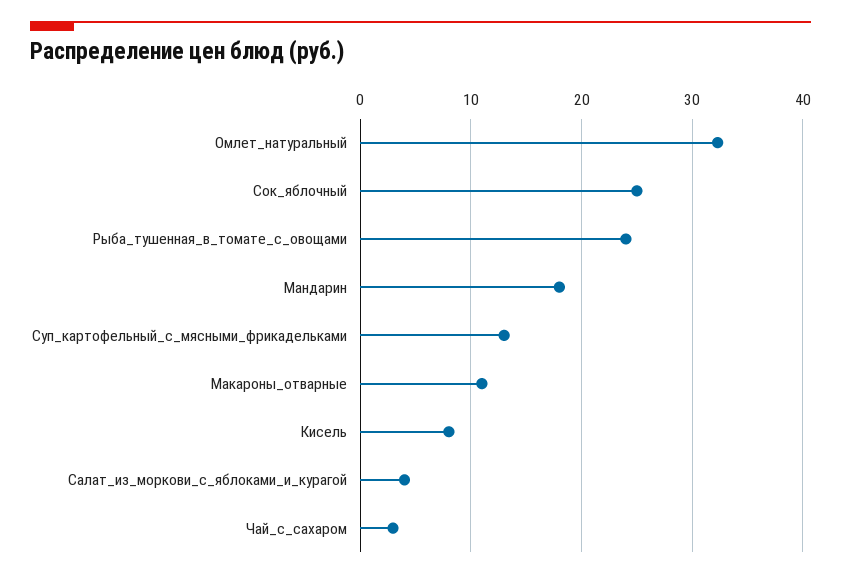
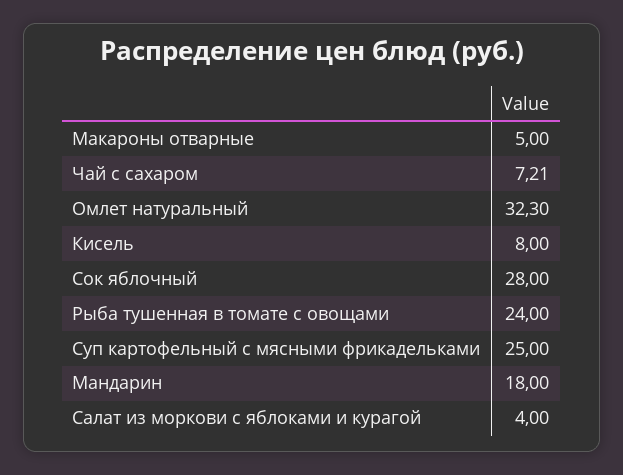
  {
    "Омлет_натуральный": 32.3,
-   "Сок_яблочный": 25,
+   "Сок_яблочный": 28,
    "Рыба_тушенная_в_томате_с_овощами": 24,
    "Мандарин": 18,
-   "Суп_картофельный_с_мясными_фрикадельками": 13,
+   "Суп_картофельный_с_мясными_фрикадельками": 25,
-   "Макароны_отварные": 11,
+   "Макароны_отварные": 5,
    "Кисель": 8,
    "Салат_из_моркови_с_яблоками_и_курагой": 4,
-   "Чай_с_сахаром": 3
+   "Чай_с_сахаром": 7.21
  }

